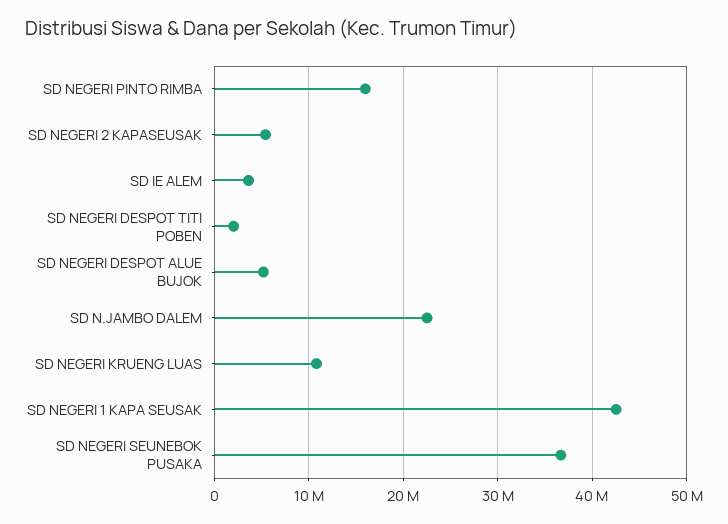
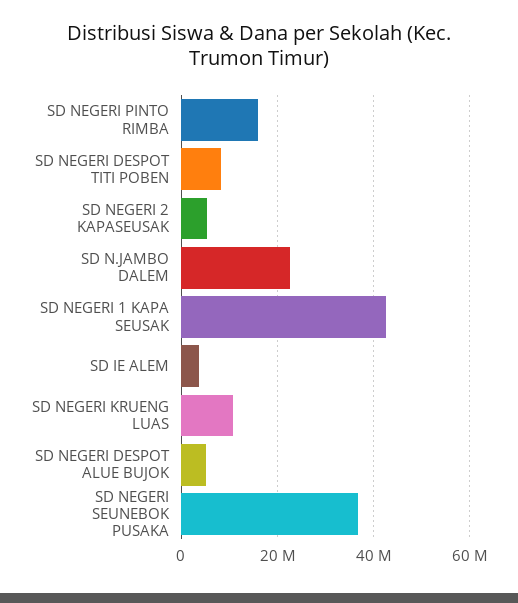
  {
    "SD NEGERI PINTO RIMBA": 16000000,
    "SD NEGERI 2 KAPASEUSAK": 5000000,
    "SD IE ALEM": 4000000,
-   "SD NEGERI DESPOT TITI POBEN": 2000000,
+   "SD NEGERI DESPOT TITI POBEN": 8000000,
    "SD NEGERI DESPOT ALUE BUJOK": 5000000,
    "SD N.JAMBO DALEM": 23000000,
    "SD NEGERI KRUENG LUAS": 11000000,
    "SD NEGERI 1 KAPA SEUSAK": 43000000,
    "SD NEGERI SEUNEBOK PUSAKA": 37000000
  }

